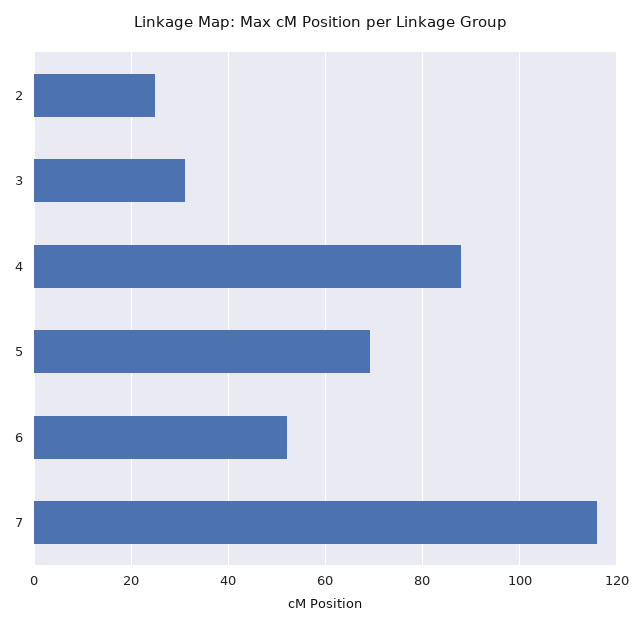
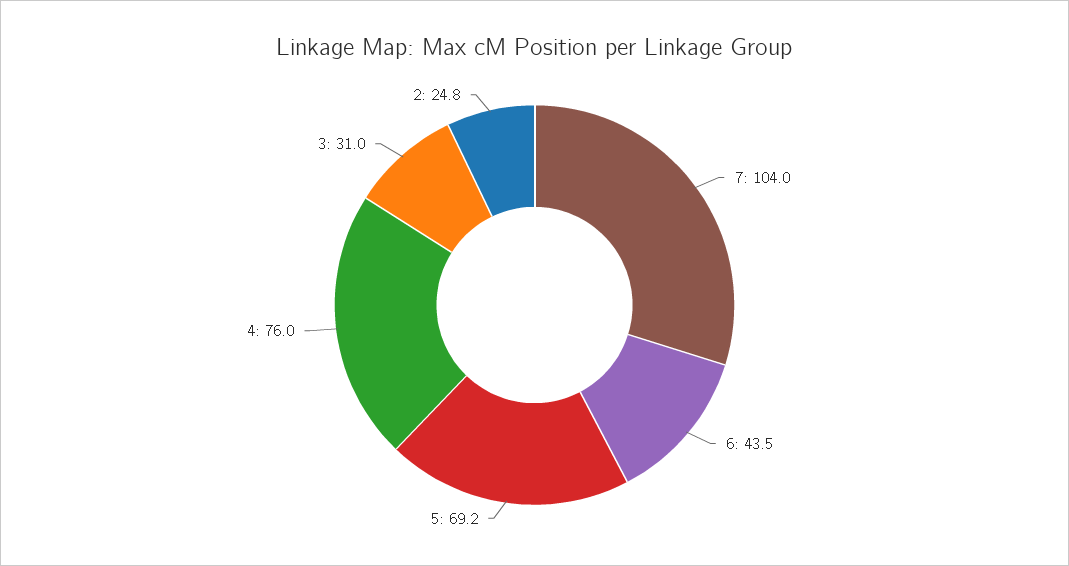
  {
    "2": 24.8,
    "3": 31,
-   "4": 88,
+   "4": 76,
    "5": 69.2,
-   "6": 52,
+   "6": 43.5,
-   "7": 116
+   "7": 104
  }

